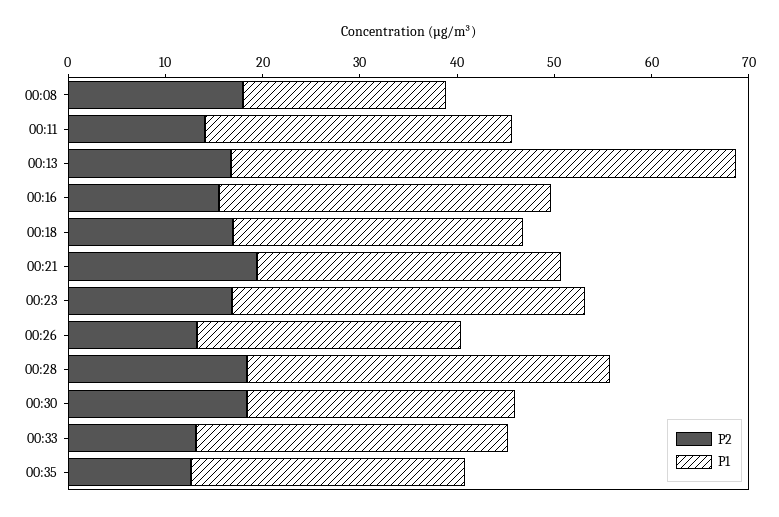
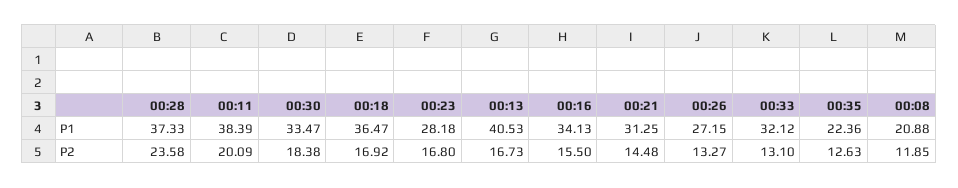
  {
    "P2": {
-     "00:08": 18,
+     "00:08": 11.85,
-     "00:11": 14,
+     "00:11": 20.09,
      "00:13": 16.73,
      "00:16": 15.5,
      "00:18": 16.92,
-     "00:21": 20,
+     "00:21": 14.48,
      "00:23": 16.8,
      "00:26": 13.27,
-     "00:28": 18,
+     "00:28": 23.58,
      "00:30": 18.38,
      "00:33": 13.1,
      "00:35": 12.63
    },
    "P1": {
      "00:08": 20.88,
-     "00:11": 32,
+     "00:11": 38.39,
-     "00:13": 52,
+     "00:13": 40.53,
      "00:16": 34.13,
-     "00:18": 30,
+     "00:18": 36.47,
      "00:21": 31.25,
-     "00:23": 36,
+     "00:23": 28.18,
      "00:26": 27.15,
      "00:28": 37.33,
-     "00:30": 28,
+     "00:30": 33.47,
      "00:33": 32.12,
-     "00:35": 28
+     "00:35": 22.36
    }
  }

